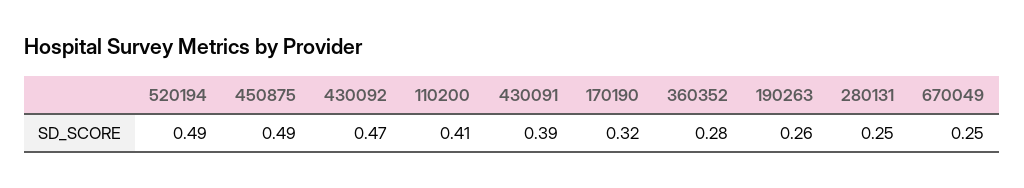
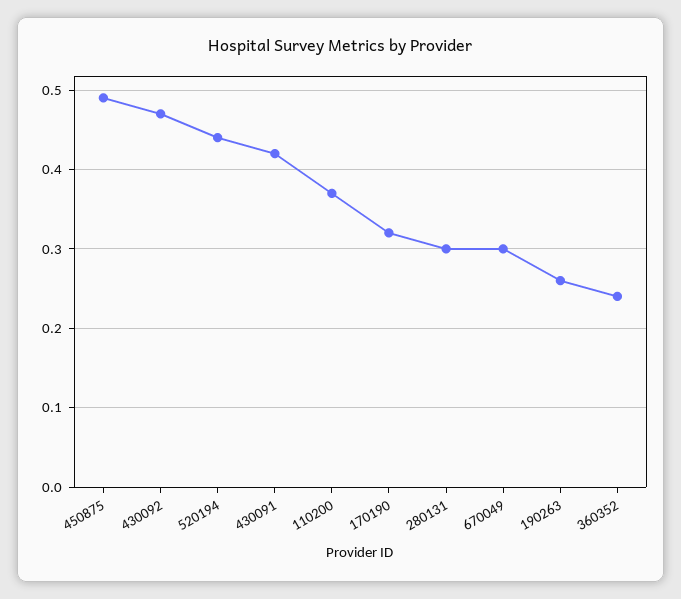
  {
-   "520194": 0.49,
+   "520194": 0.44,
    "450875": 0.49,
    "430092": 0.47,
-   "110200": 0.41,
+   "110200": 0.37,
-   "430091": 0.39,
+   "430091": 0.42,
    "170190": 0.32,
-   "360352": 0.28,
+   "360352": 0.24,
    "190263": 0.26,
-   "280131": 0.25,
+   "280131": 0.3,
-   "670049": 0.25
+   "670049": 0.3
  }

